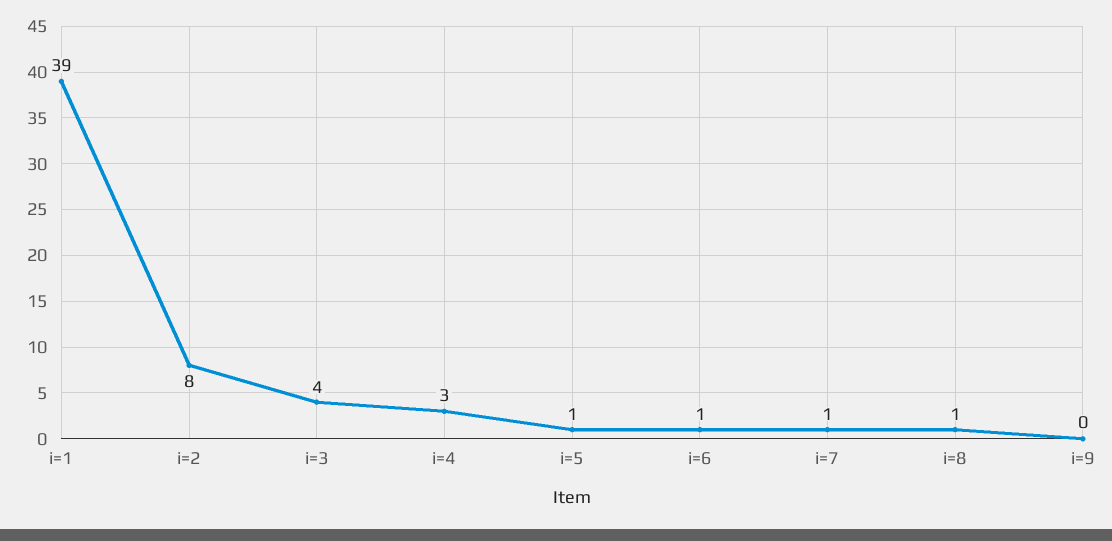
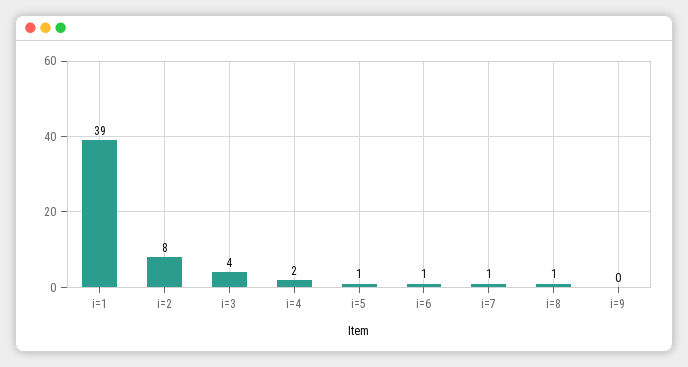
  {
    "i=1": 39,
    "i=2": 8,
    "i=3": 4,
-   "i=4": 3,
+   "i=4": 2,
    "i=5": 1,
    "i=6": 1,
    "i=7": 1,
    "i=8": 1,
    "i=9": 0
  }

